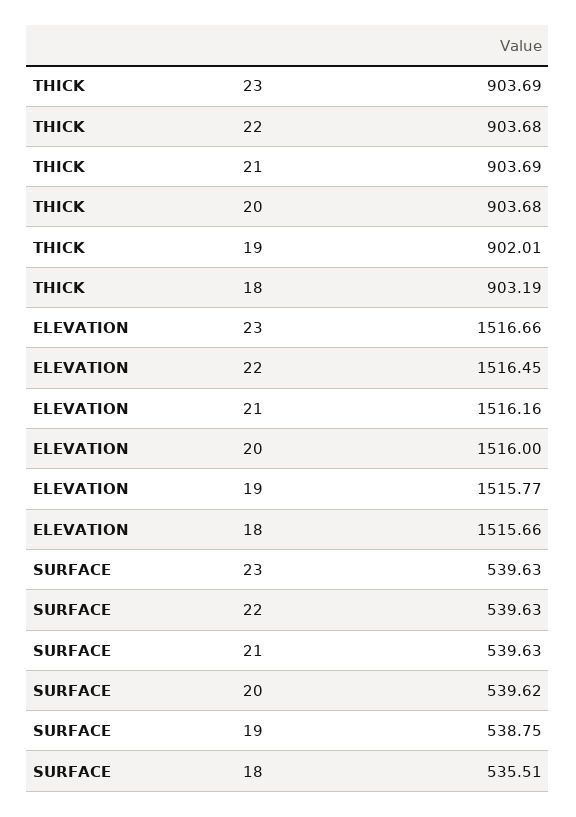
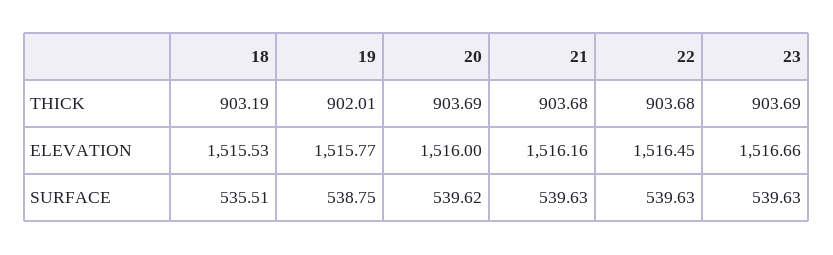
  {
    "THICK": {
      "23": 903.69,
      "22": 903.68,
-     "21": 903.69,
+     "21": 903.68,
-     "20": 903.68,
+     "20": 903.69,
      "19": 902.01,
      "18": 903.19
    },
    "ELEVATION": {
      "23": 1516.66,
      "22": 1516.45,
      "21": 1516.16,
      "20": 1516,
      "19": 1515.77,
-     "18": 1515.66
+     "18": 1515.53
    },
    "SURFACE": {
      "23": 539.63,
      "22": 539.63,
      "21": 539.63,
      "20": 539.62,
      "19": 538.75,
      "18": 535.51
    }
  }

